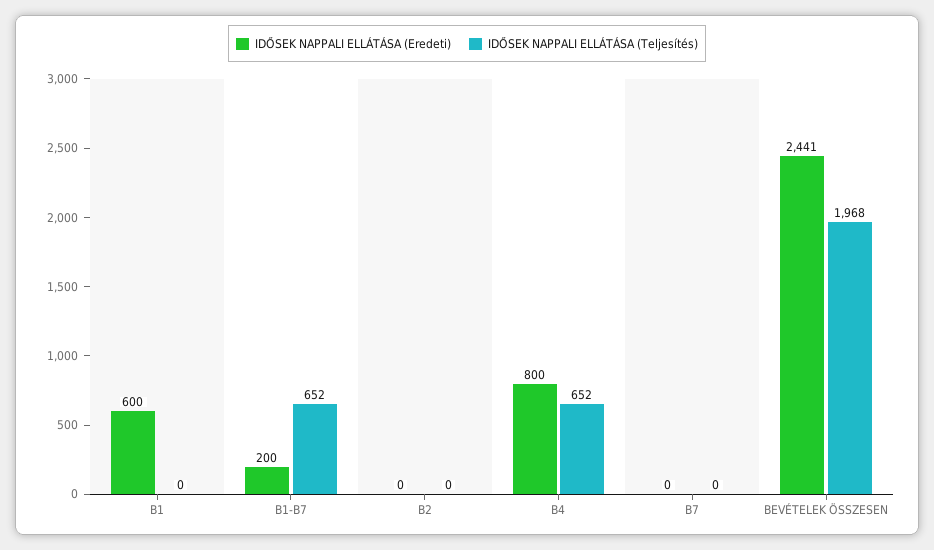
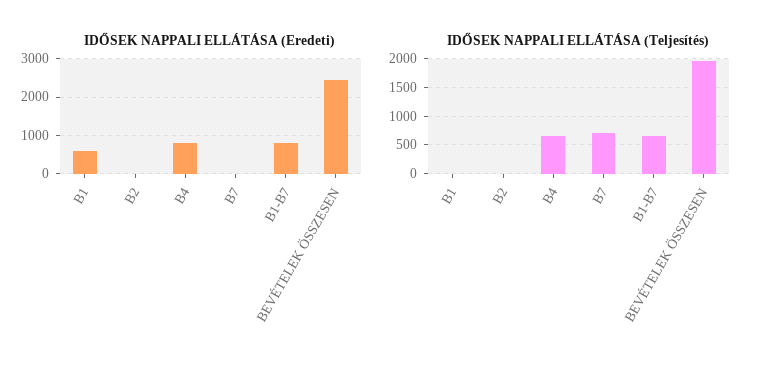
  {
    "IDŐSEK NAPPALI ELLÁTÁSA (Eredeti)": {
      "B1": 600,
-     "B1-B7": 200,
+     "B1-B7": 800,
      "B2": 0,
      "B4": 800,
      "B7": 0,
      "BEVÉTELEK ÖSSZESEN": 2441
    },
    "IDŐSEK NAPPALI ELLÁTÁSA (Teljesítés)": {
      "B1": 0,
      "B1-B7": 652,
      "B2": 0,
      "B4": 652,
-     "B7": 0,
+     "B7": 750,
      "BEVÉTELEK ÖSSZESEN": 1968
    }
  }

